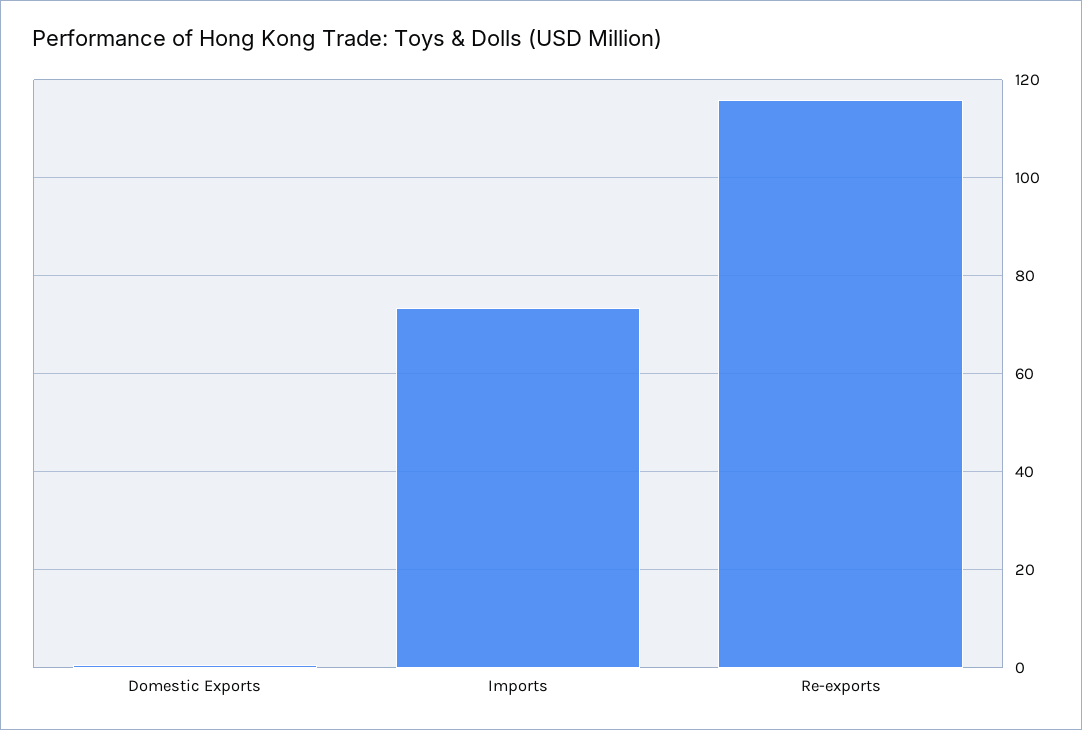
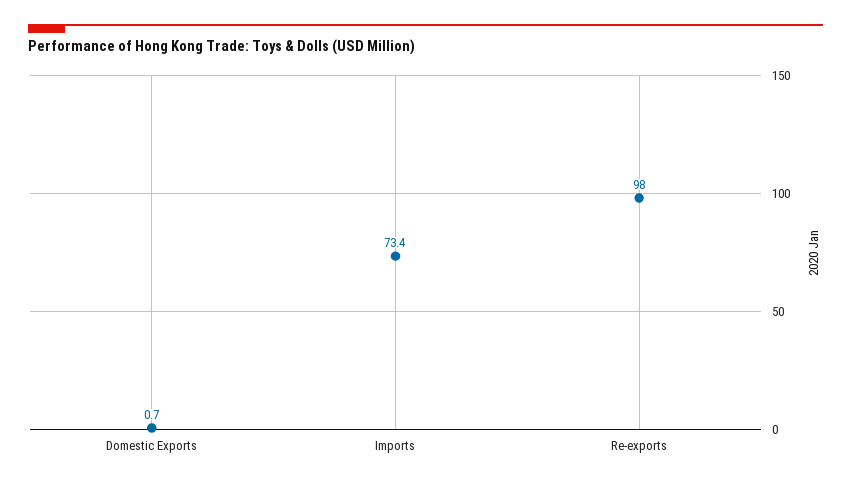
  {
    "Domestic Exports": 0.7,
    "Imports": 73.4,
-   "Re-exports": 116
+   "Re-exports": 98
  }

